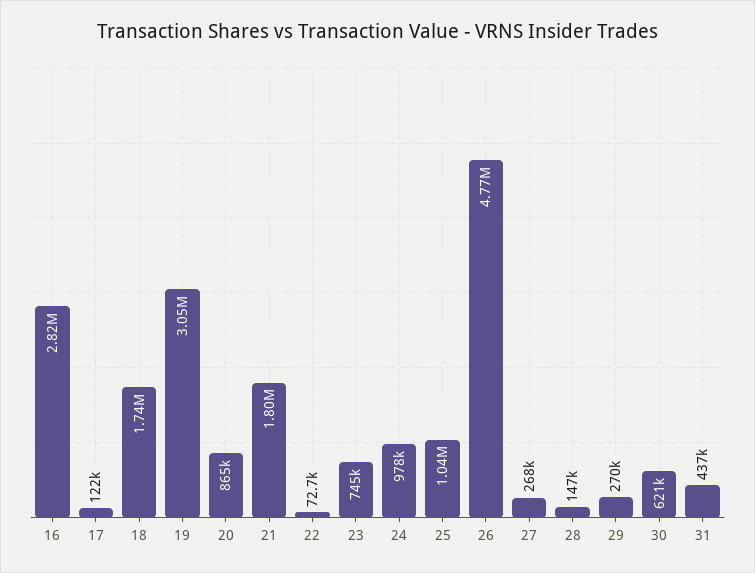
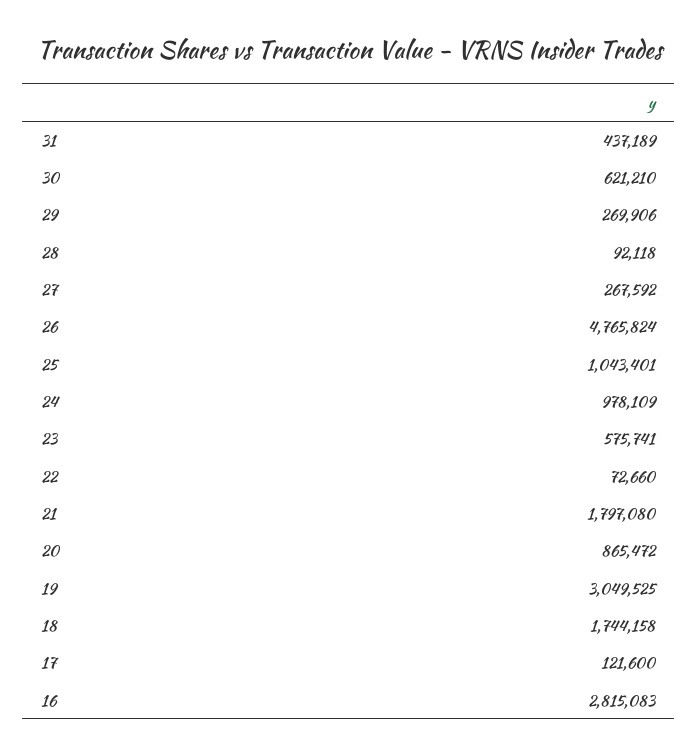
  {
    "16": 2815083,
    "17": 121600,
    "18": 1744158,
    "19": 3049525,
    "20": 865472,
    "21": 1797080,
    "22": 72660,
-   "23": 745000,
+   "23": 575741,
    "24": 978109,
    "25": 1043401,
    "26": 4765824,
    "27": 267592,
-   "28": 147000,
+   "28": 92118,
    "29": 269906,
    "30": 621210,
    "31": 437189
  }

